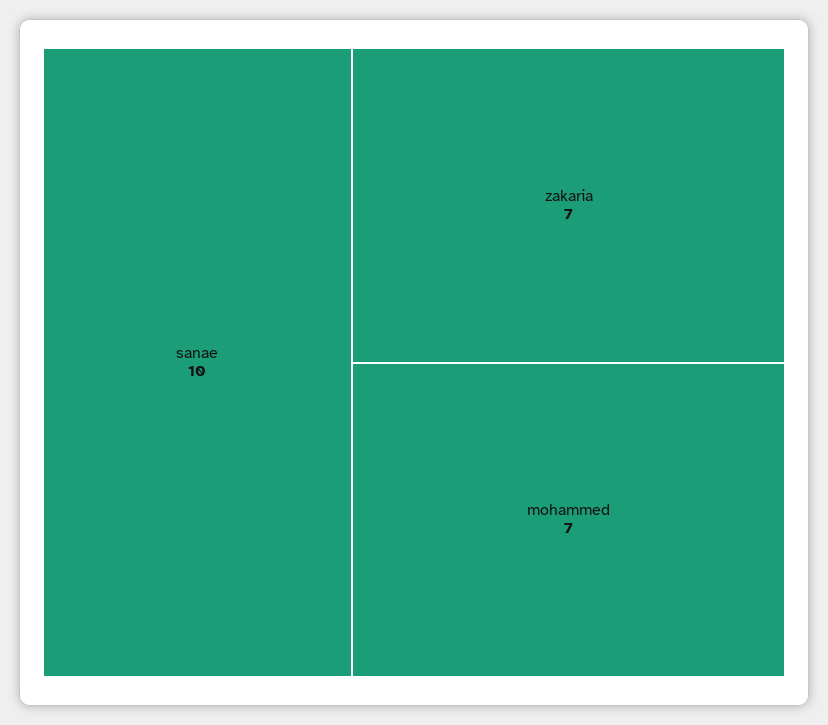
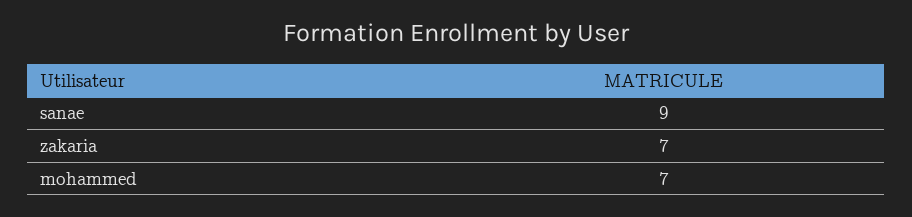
  {
-   "sanae": 10,
+   "sanae": 9,
    "zakaria": 7,
    "mohammed": 7
  }

